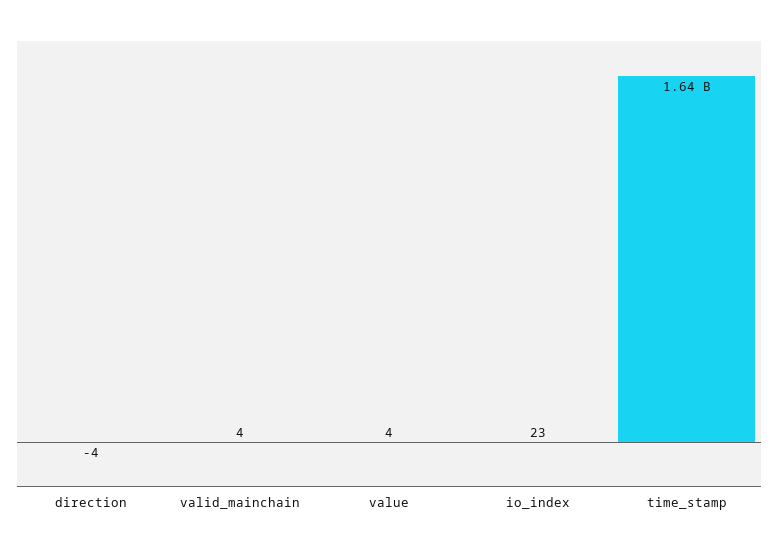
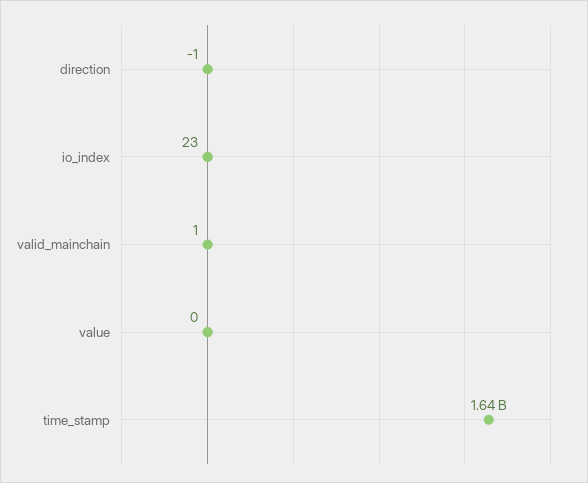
  {
-   "direction": -4,
+   "direction": -1,
-   "valid_mainchain": 4,
+   "valid_mainchain": 1,
-   "value": 4,
+   "value": 0,
    "io_index": 23,
    "time_stamp": 1640000000
  }

